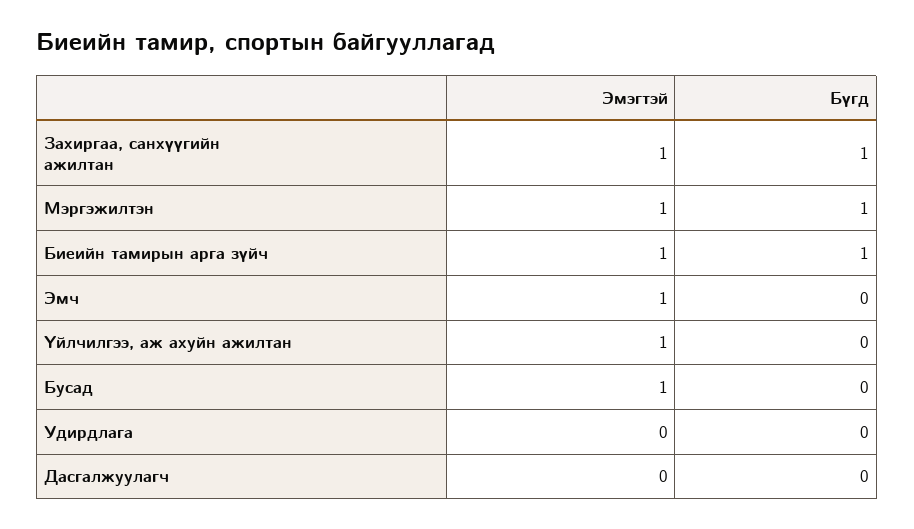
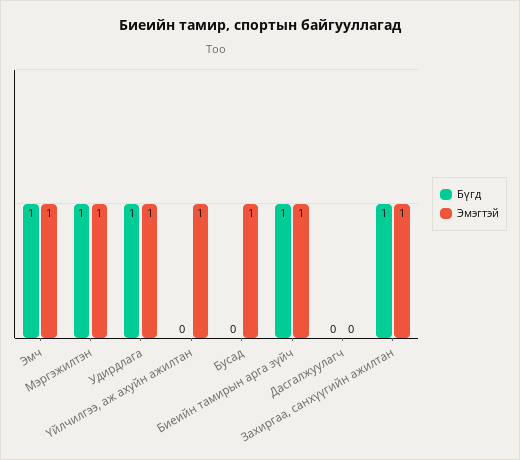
  {
    "Эмэгтэй": {
      "Захиргаа, санхүүгийн ажилтан": 1,
      "Мэргэжилтэн": 1,
      "Биеийн тамирын арга зүйч": 1,
      "Эмч": 1,
      "Үйлчилгээ, аж ахуйн ажилтан": 1,
      "Бусад": 1,
-     "Удирдлага": 0,
+     "Удирдлага": 1,
      "Дасгалжуулагч": 0
    },
    "Бүгд": {
      "Захиргаа, санхүүгийн ажилтан": 1,
      "Мэргэжилтэн": 1,
      "Биеийн тамирын арга зүйч": 1,
-     "Эмч": 0,
+     "Эмч": 1,
      "Үйлчилгээ, аж ахуйн ажилтан": 0,
      "Бусад": 0,
-     "Удирдлага": 0,
+     "Удирдлага": 1,
      "Дасгалжуулагч": 0
    }
  }

